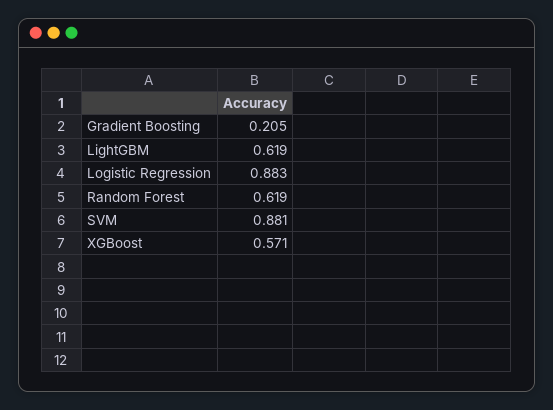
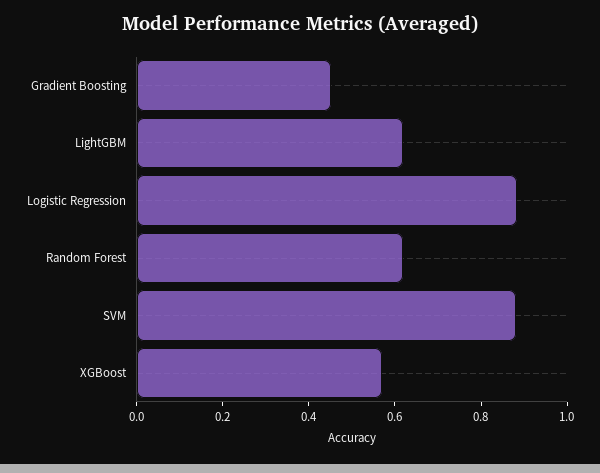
  {
-   "Gradient Boosting": 0.205,
+   "Gradient Boosting": 0.45,
    "LightGBM": 0.619,
    "Logistic Regression": 0.883,
    "Random Forest": 0.619,
    "SVM": 0.881,
    "XGBoost": 0.571
  }

